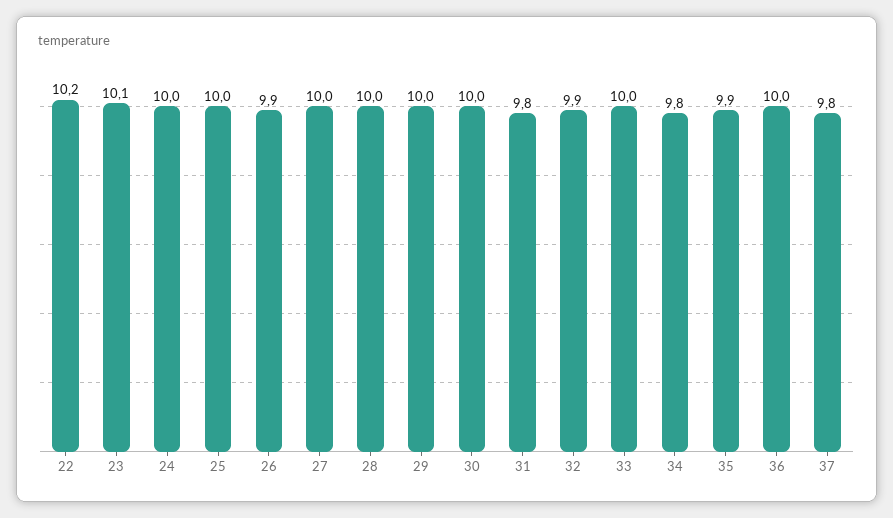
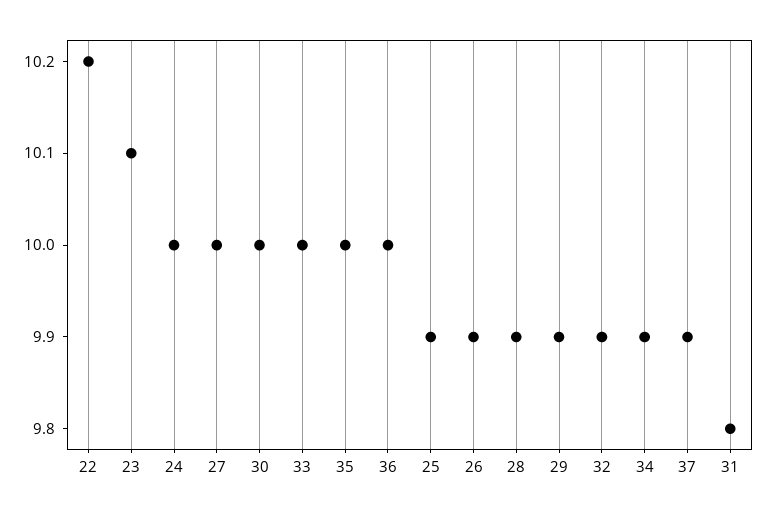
  {
    "22": 10.2,
    "23": 10.1,
    "24": 10,
-   "25": 10,
+   "25": 9.9,
    "26": 9.9,
    "27": 10,
-   "28": 10,
+   "28": 9.9,
-   "29": 10,
+   "29": 9.9,
    "30": 10,
    "31": 9.8,
    "32": 9.9,
    "33": 10,
-   "34": 9.8,
+   "34": 9.9,
-   "35": 9.9,
+   "35": 10,
    "36": 10,
-   "37": 9.8
+   "37": 9.9
  }

